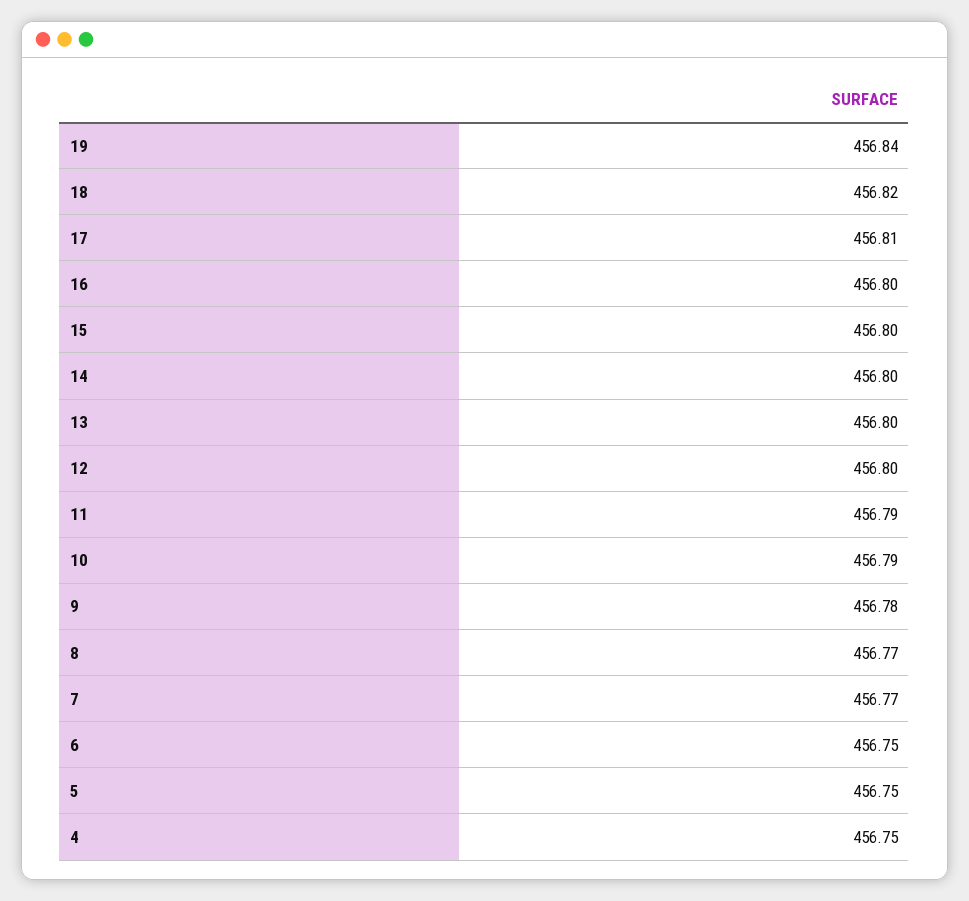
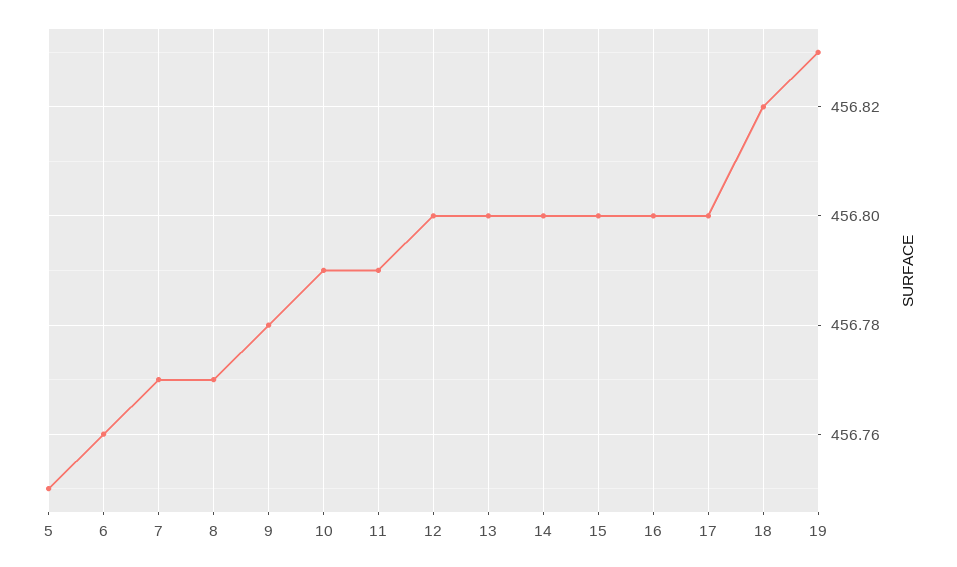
  {
-   "19": 456.84,
+   "19": 456.83,
    "18": 456.82,
-   "17": 456.81,
+   "17": 456.8,
    "16": 456.8,
    "15": 456.8,
    "14": 456.8,
    "13": 456.8,
    "12": 456.8,
    "11": 456.79,
    "10": 456.79,
    "9": 456.78,
    "8": 456.77,
    "7": 456.77,
-   "6": 456.75,
+   "6": 456.76,
-   "5": 456.75,
+   "5": 456.75
-   "4": 456.75
  }

